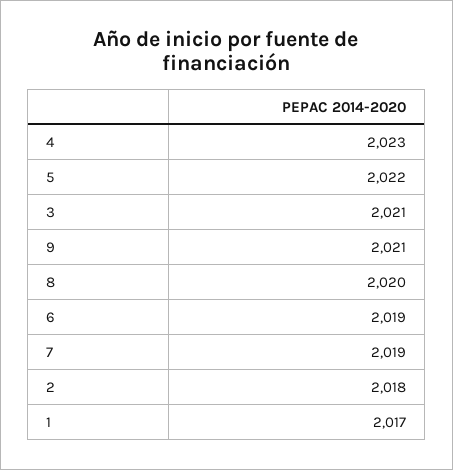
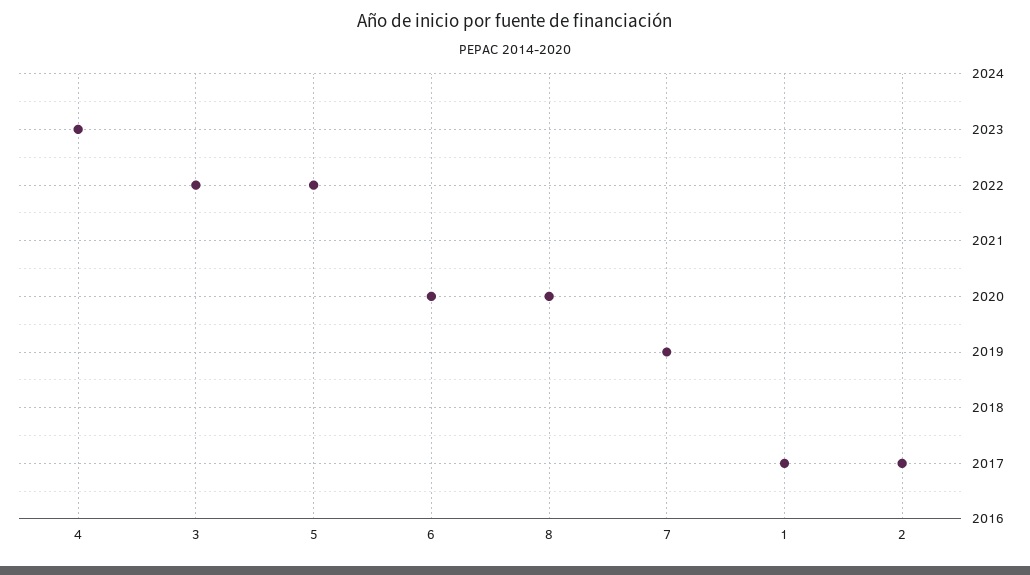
  {
    "4": 2023,
    "5": 2022,
-   "3": 2021,
+   "3": 2022,
-   "9": 2021,
    "8": 2020,
-   "6": 2019,
+   "6": 2020,
    "7": 2019,
-   "2": 2018,
+   "2": 2017,
    "1": 2017
  }

